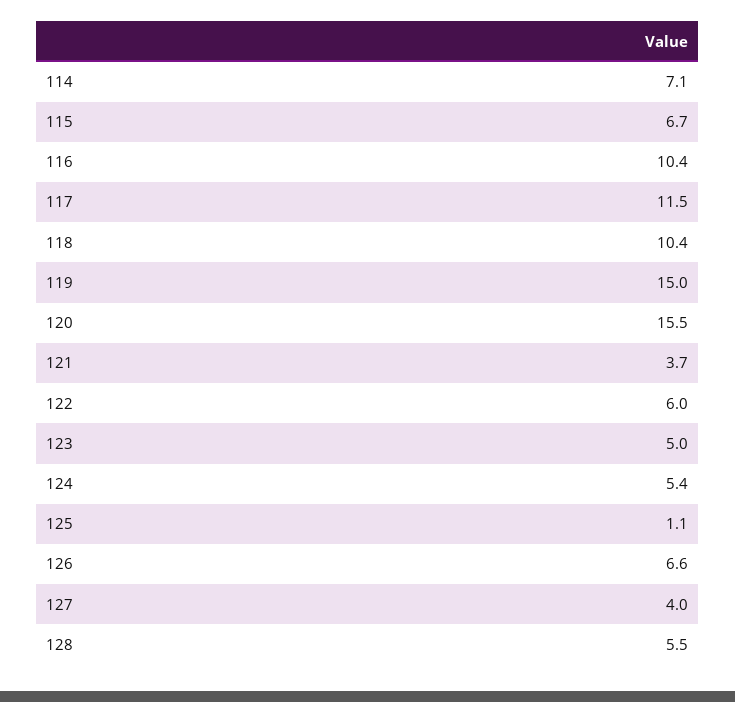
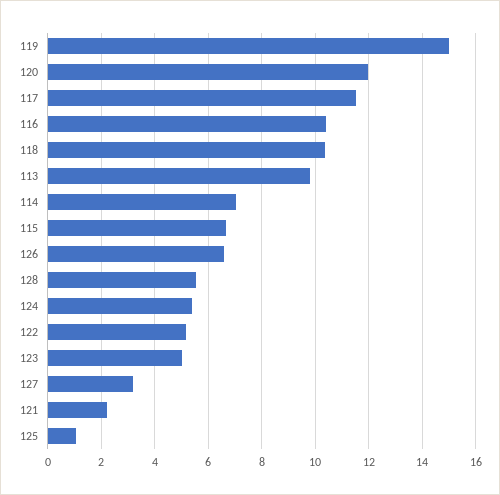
  {
    "114": 7.1,
    "115": 6.7,
    "116": 10.4,
    "117": 11.5,
    "118": 10.4,
    "119": 15,
-   "120": 15.5,
+   "120": 12,
-   "121": 3.7,
+   "121": 2.25,
-   "122": 6,
+   "122": 5.25,
    "123": 5,
    "124": 5.4,
    "125": 1.1,
    "126": 6.6,
-   "127": 4,
+   "127": 3.25,
-   "128": 5.5
+   "128": 5.5,
+   "113": 9.75
  }

